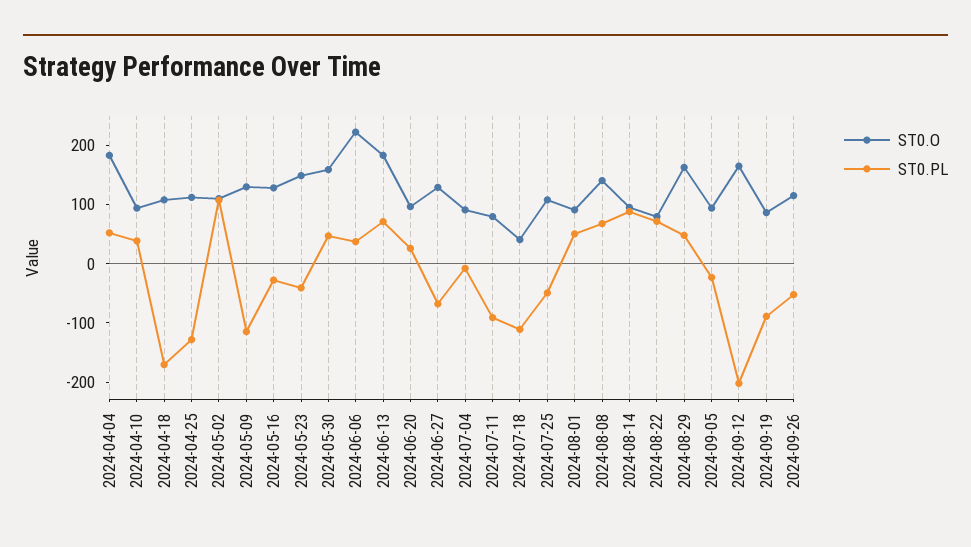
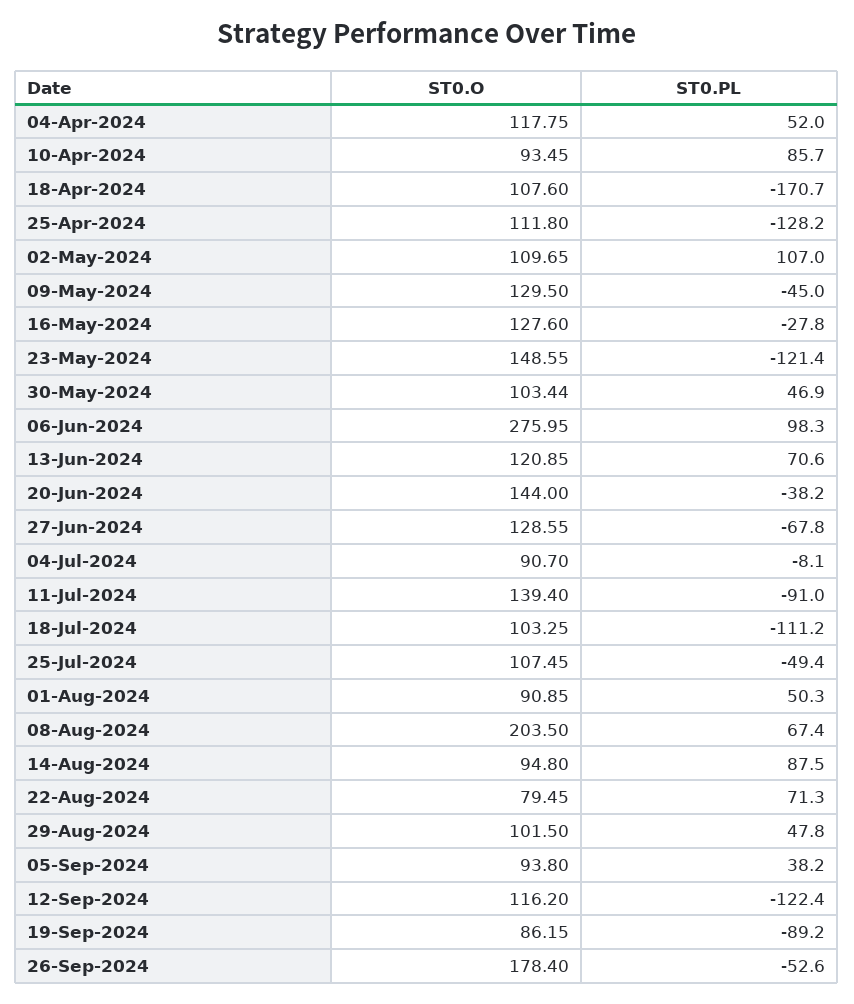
  {
    "ST0.O": {
-     "2024-04-04": 180,
+     "2024-04-04": 117.75,
      "2024-04-10": 93.45,
      "2024-04-18": 107.6,
      "2024-04-25": 111.8,
      "2024-05-02": 109.65,
      "2024-05-09": 129.5,
      "2024-05-16": 127.6,
      "2024-05-23": 148.55,
-     "2024-05-30": 160,
+     "2024-05-30": 103.44,
-     "2024-06-06": 220,
+     "2024-06-06": 275.95,
-     "2024-06-13": 180,
+     "2024-06-13": 120.85,
-     "2024-06-20": 100,
+     "2024-06-20": 144,
      "2024-06-27": 128.55,
      "2024-07-04": 90.7,
-     "2024-07-11": 80,
+     "2024-07-11": 139.4,
-     "2024-07-18": 40,
+     "2024-07-18": 103.25,
      "2024-07-25": 107.45,
      "2024-08-01": 90.85,
-     "2024-08-08": 140,
+     "2024-08-08": 203.5,
      "2024-08-14": 94.8,
      "2024-08-22": 79.45,
-     "2024-08-29": 160,
+     "2024-08-29": 101.5,
      "2024-09-05": 93.8,
-     "2024-09-12": 160,
+     "2024-09-12": 116.2,
      "2024-09-19": 86.15,
-     "2024-09-26": 120
+     "2024-09-26": 178.4
    },
    "ST0.PL": {
      "2024-04-04": 52,
-     "2024-04-10": 40,
+     "2024-04-10": 85.7,
      "2024-04-18": -170.7,
      "2024-04-25": -128.2,
      "2024-05-02": 107,
-     "2024-05-09": -120,
+     "2024-05-09": -45,
      "2024-05-16": -27.8,
-     "2024-05-23": -40,
+     "2024-05-23": -121.4,
      "2024-05-30": 46.9,
-     "2024-06-06": 40,
+     "2024-06-06": 98.3,
      "2024-06-13": 70.6,
-     "2024-06-20": 20,
+     "2024-06-20": -38.2,
      "2024-06-27": -67.8,
      "2024-07-04": -8.1,
      "2024-07-11": -91,
      "2024-07-18": -111.2,
      "2024-07-25": -49.4,
      "2024-08-01": 50.3,
      "2024-08-08": 67.4,
      "2024-08-14": 87.5,
      "2024-08-22": 71.3,
      "2024-08-29": 47.8,
-     "2024-09-05": -20,
+     "2024-09-05": 38.2,
-     "2024-09-12": -200,
+     "2024-09-12": -122.4,
      "2024-09-19": -89.2,
      "2024-09-26": -52.6
    }
  }

